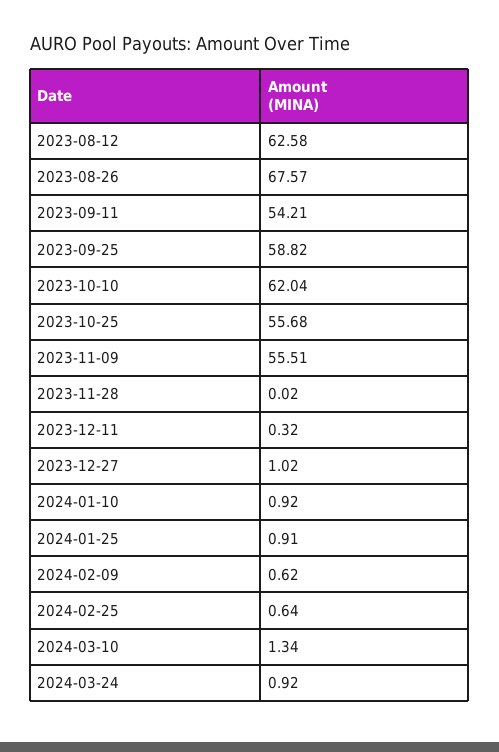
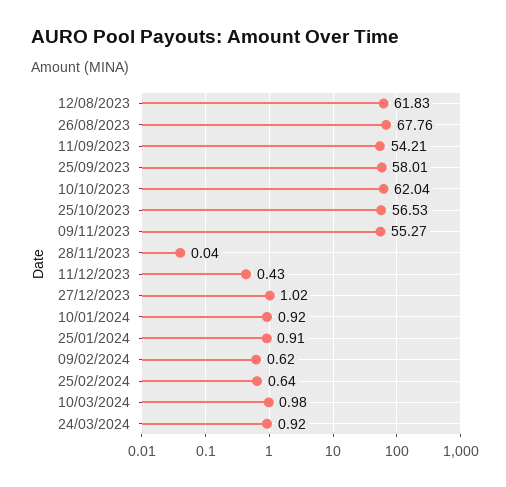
  {
-   "2023-08-12": 62.58,
+   "2023-08-12": 61.83,
-   "2023-08-26": 67.57,
+   "2023-08-26": 67.76,
    "2023-09-11": 54.21,
-   "2023-09-25": 58.82,
+   "2023-09-25": 58.01,
    "2023-10-10": 62.04,
-   "2023-10-25": 55.68,
+   "2023-10-25": 56.53,
-   "2023-11-09": 55.51,
+   "2023-11-09": 55.27,
-   "2023-11-28": 0.02,
+   "2023-11-28": 0.04,
-   "2023-12-11": 0.32,
+   "2023-12-11": 0.43,
    "2023-12-27": 1.02,
    "2024-01-10": 0.92,
    "2024-01-25": 0.91,
    "2024-02-09": 0.62,
    "2024-02-25": 0.64,
-   "2024-03-10": 1.34,
+   "2024-03-10": 0.98,
    "2024-03-24": 0.92
  }

